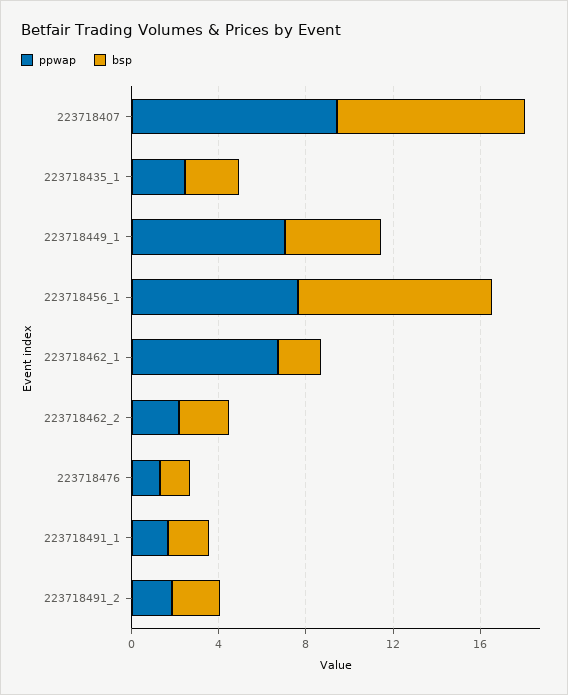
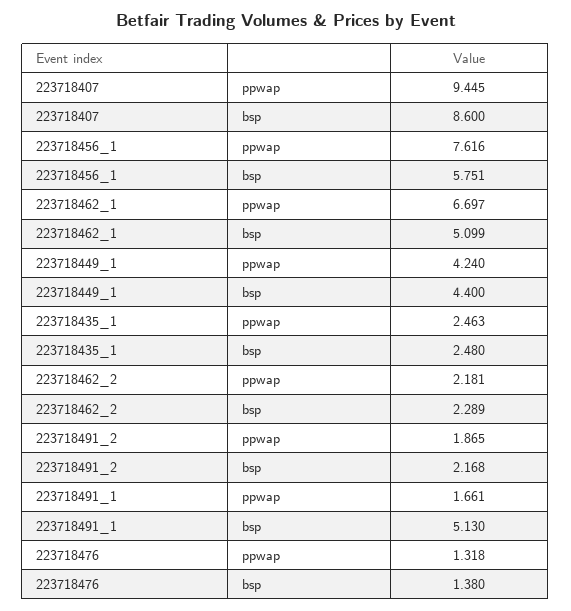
  {
    "ppwap": {
      "223718407": 9.445,
      "223718435_1": 2.463,
-     "223718449_1": 7,
+     "223718449_1": 4.24,
      "223718456_1": 7.616,
      "223718462_1": 6.697,
      "223718462_2": 2.181,
      "223718476": 1.318,
      "223718491_1": 1.661,
      "223718491_2": 1.865
    },
    "bsp": {
      "223718407": 8.6,
      "223718435_1": 2.48,
      "223718449_1": 4.4,
-     "223718456_1": 9,
+     "223718456_1": 5.751,
-     "223718462_1": 2,
+     "223718462_1": 5.099,
      "223718462_2": 2.289,
      "223718476": 1.38,
-     "223718491_1": 2,
+     "223718491_1": 5.13,
      "223718491_2": 2.168
    }
  }

